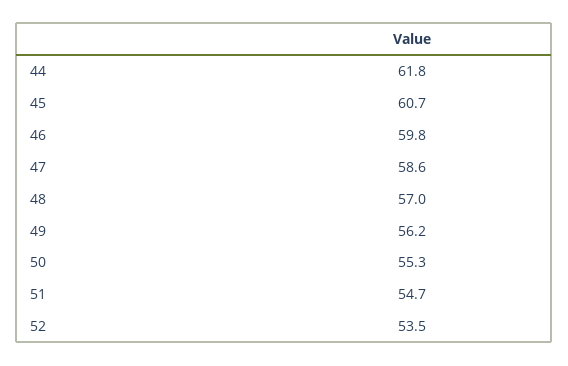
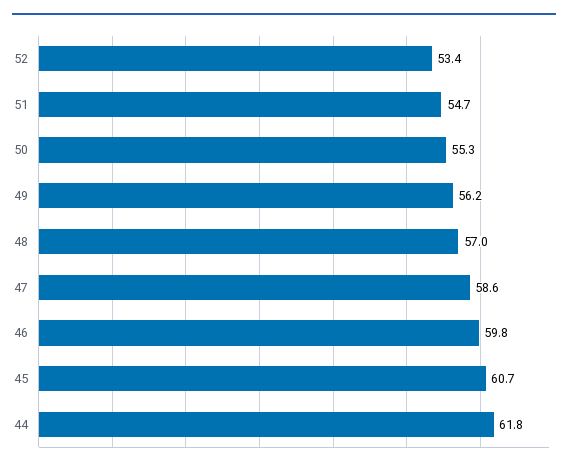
  {
    "44": 61.8,
    "45": 60.7,
    "46": 59.8,
    "47": 58.6,
    "48": 57,
    "49": 56.2,
    "50": 55.3,
    "51": 54.7,
-   "52": 53.5
+   "52": 53.4
  }

